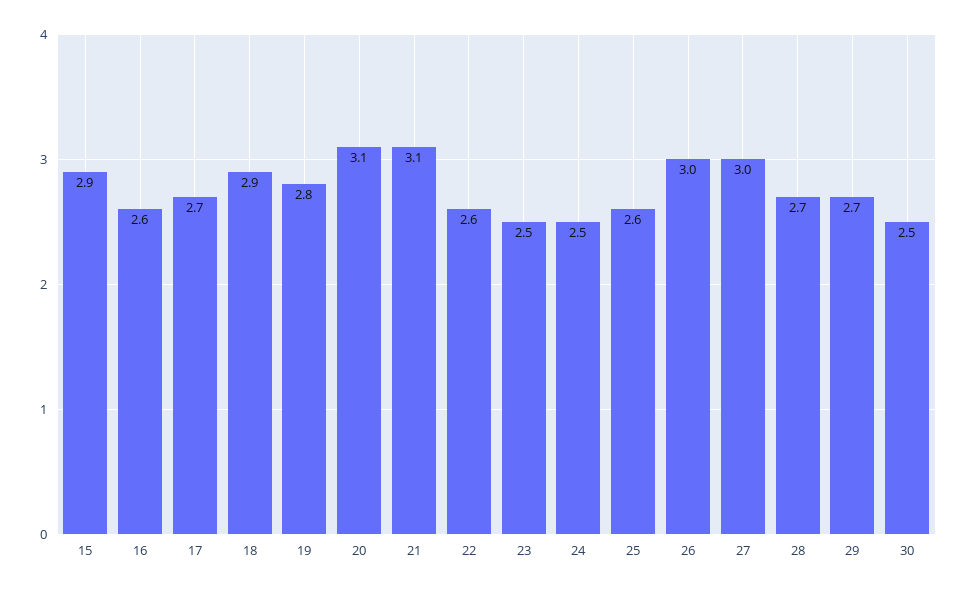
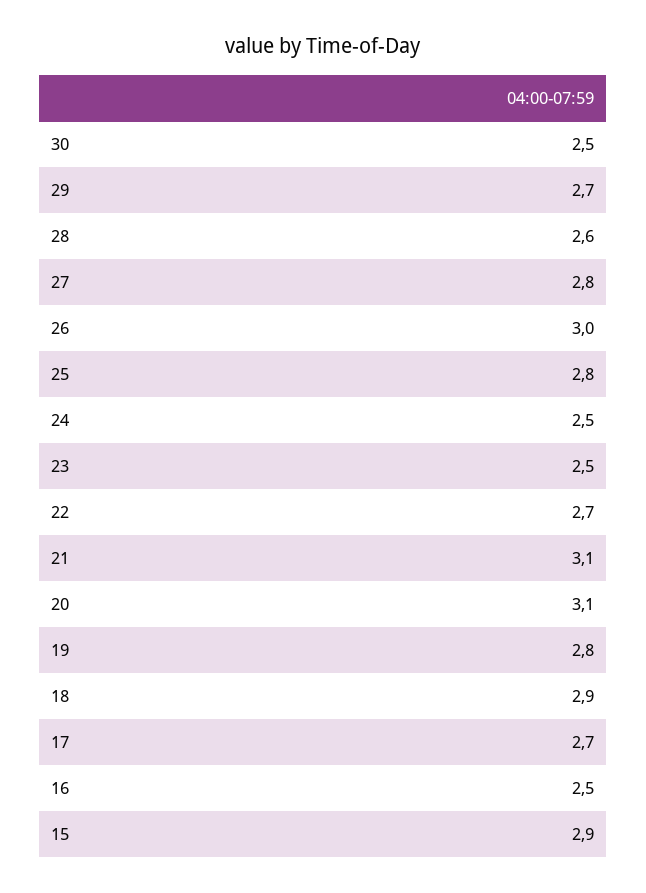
  {
    "15": 2.9,
-   "16": 2.6,
+   "16": 2.5,
    "17": 2.7,
    "18": 2.9,
    "19": 2.8,
    "20": 3.1,
    "21": 3.1,
-   "22": 2.6,
+   "22": 2.7,
    "23": 2.5,
    "24": 2.5,
-   "25": 2.6,
+   "25": 2.8,
    "26": 3,
-   "27": 3,
+   "27": 2.8,
-   "28": 2.7,
+   "28": 2.6,
    "29": 2.7,
    "30": 2.5
  }

